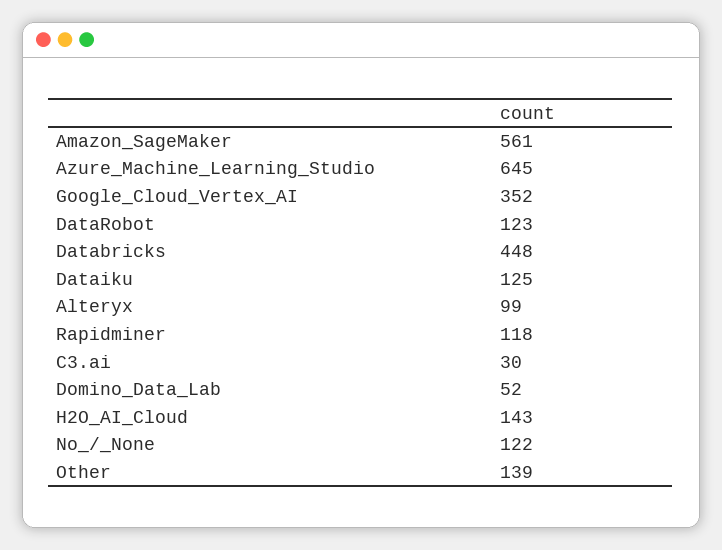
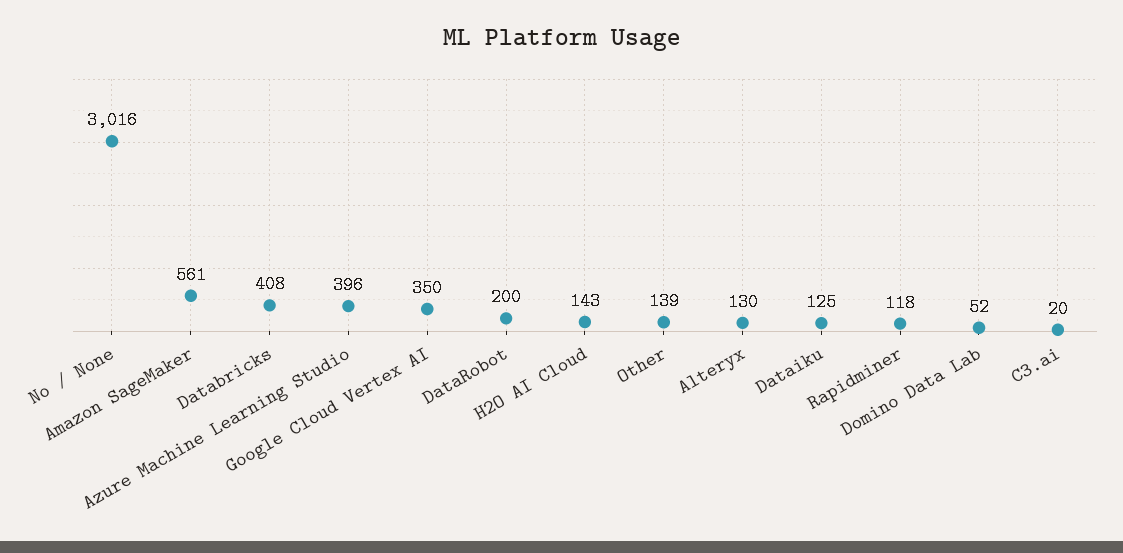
  {
    "Amazon_SageMaker": 561,
-   "Azure_Machine_Learning_Studio": 645,
+   "Azure_Machine_Learning_Studio": 396,
-   "Google_Cloud_Vertex_AI": 352,
+   "Google_Cloud_Vertex_AI": 350,
-   "DataRobot": 123,
+   "DataRobot": 200,
-   "Databricks": 448,
+   "Databricks": 408,
    "Dataiku": 125,
-   "Alteryx": 99,
+   "Alteryx": 130,
    "Rapidminer": 118,
-   "C3.ai": 30,
+   "C3.ai": 20,
    "Domino_Data_Lab": 52,
    "H2O_AI_Cloud": 143,
-   "No_/_None": 122,
+   "No_/_None": 3016,
    "Other": 139
  }

